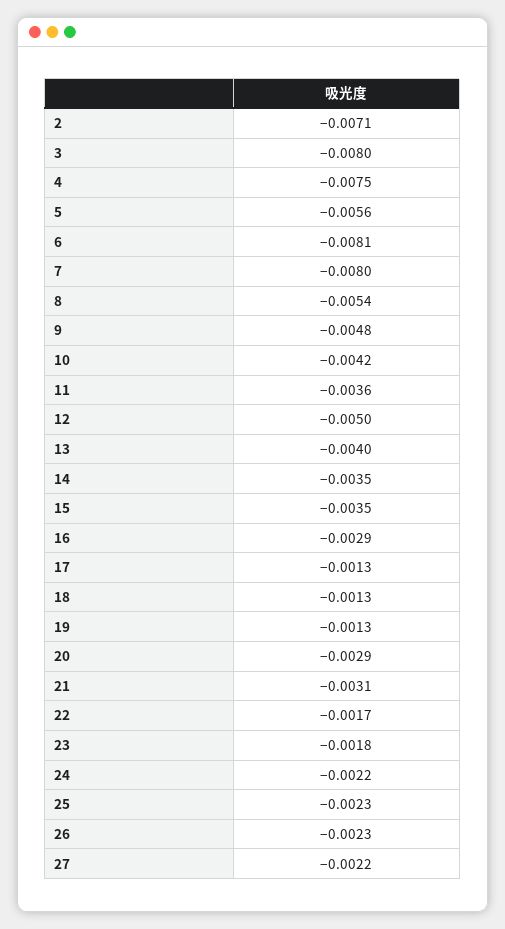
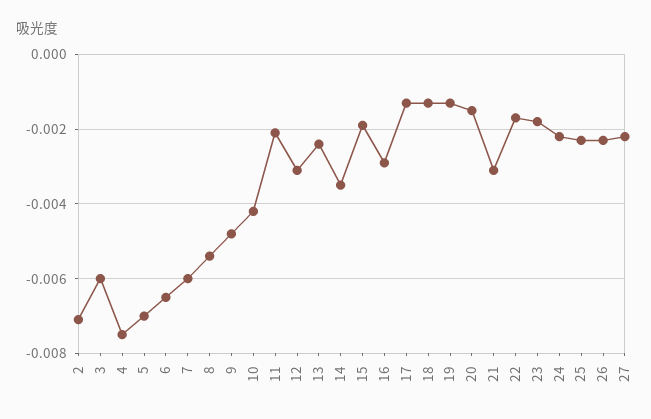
  {
    "2": -0.0071,
-   "3": -0.008,
+   "3": -0.006,
    "4": -0.0075,
-   "5": -0.0056,
+   "5": -0.007,
-   "6": -0.0081,
+   "6": -0.0065,
-   "7": -0.008,
+   "7": -0.006,
    "8": -0.0054,
    "9": -0.0048,
    "10": -0.0042,
-   "11": -0.0036,
+   "11": -0.002,
-   "12": -0.005,
+   "12": -0.003,
-   "13": -0.004,
+   "13": -0.0025,
    "14": -0.0035,
-   "15": -0.0035,
+   "15": -0.002,
    "16": -0.0029,
    "17": -0.0013,
    "18": -0.0013,
    "19": -0.0013,
-   "20": -0.0029,
+   "20": -0.0015,
    "21": -0.0031,
    "22": -0.0017,
    "23": -0.0018,
    "24": -0.0022,
    "25": -0.0023,
    "26": -0.0023,
    "27": -0.0022
  }

